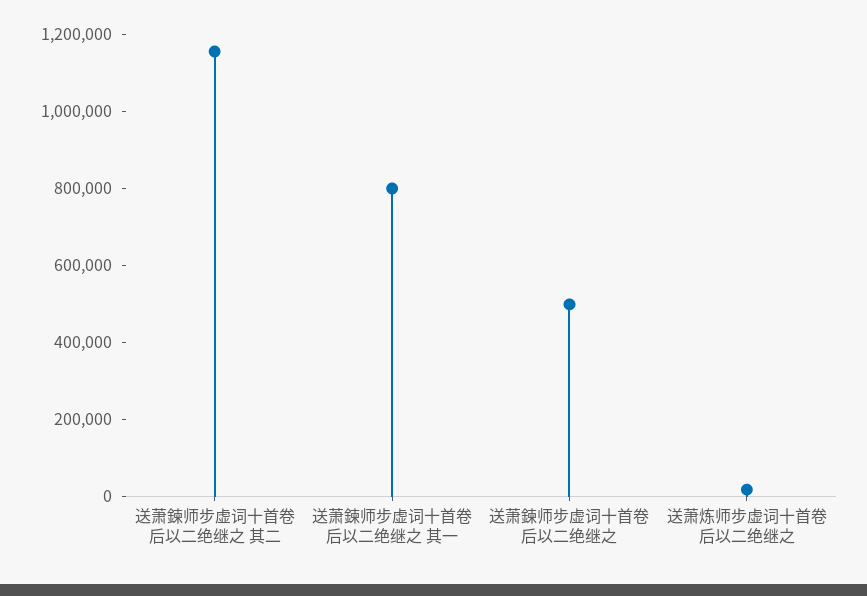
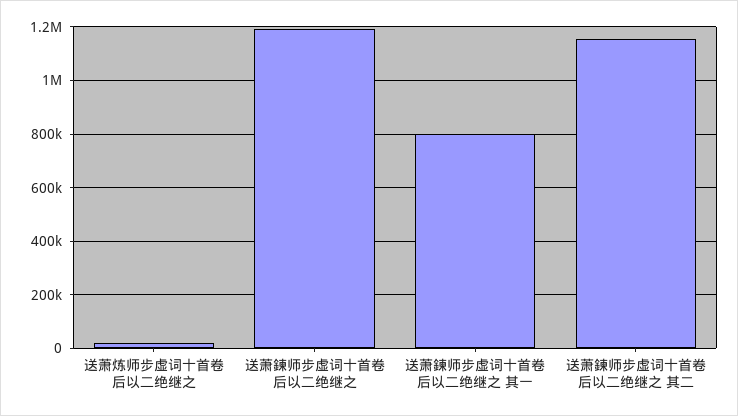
  {
    "送萧鍊师步虚词十首卷后以二绝继之 其二": 1150000,
    "送萧鍊师步虚词十首卷后以二绝继之 其一": 800000,
-   "送萧鍊师步虚词十首卷后以二绝继之": 500000,
+   "送萧鍊师步虚词十首卷后以二绝继之": 1200000,
    "送萧炼师步虚词十首卷后以二绝继之": 25000
  }

